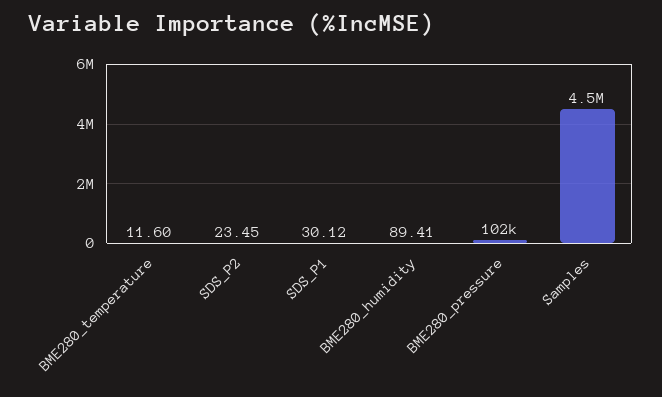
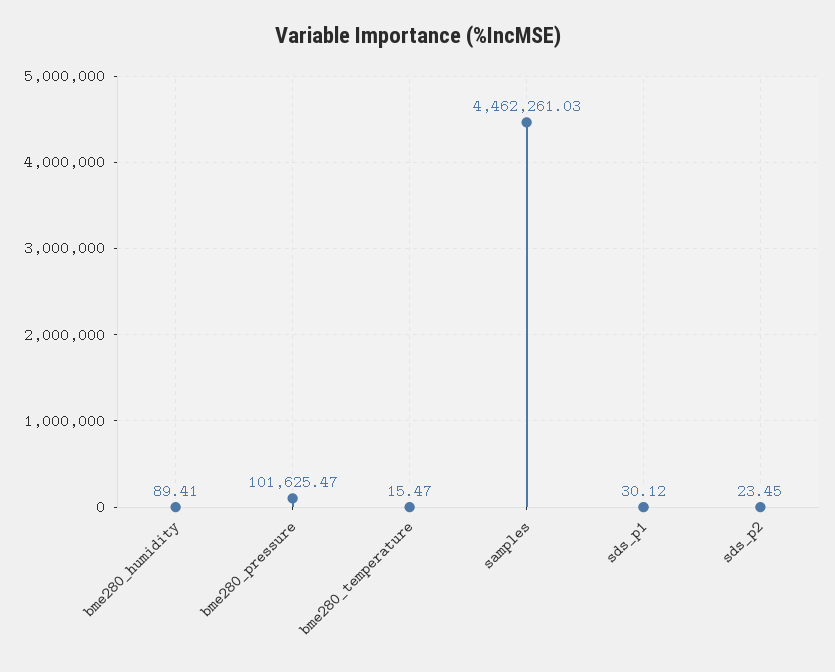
  {
-   "BME280_temperature": 11.6,
+   "BME280_temperature": 15.47,
    "SDS_P2": 23.45,
    "SDS_P1": 30.12,
    "BME280_humidity": 89.41,
    "BME280_pressure": 101625.47,
    "Samples": 4462261.03
  }

